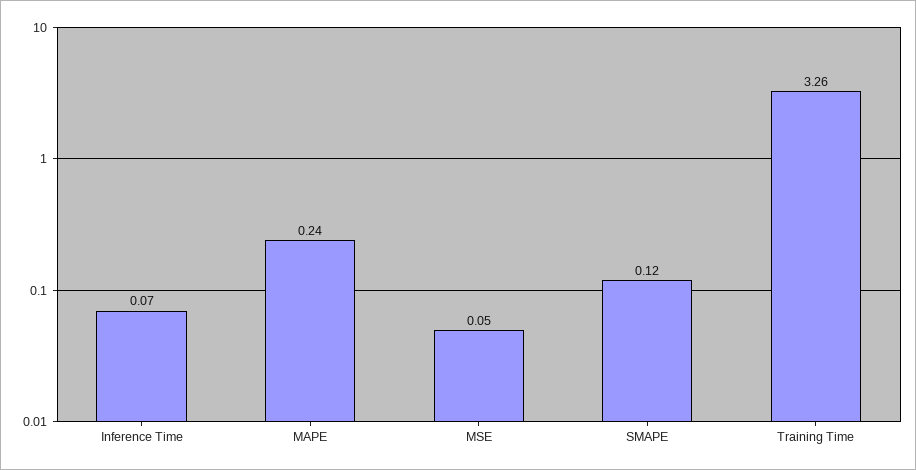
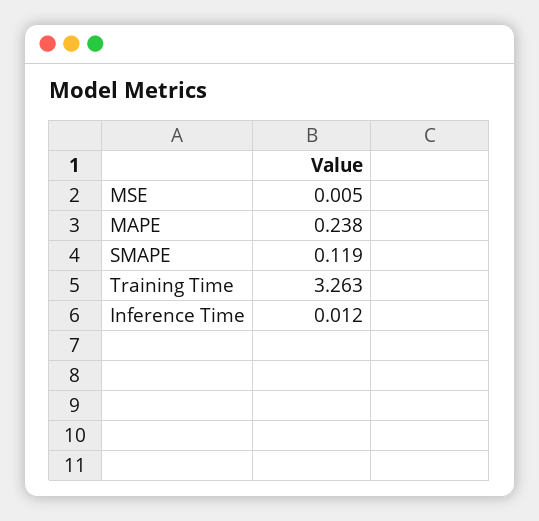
  {
-   "Inference Time": 0.07,
+   "Inference Time": 0.012,
    "MAPE": 0.238,
-   "MSE": 0.05,
+   "MSE": 0.005,
    "SMAPE": 0.119,
    "Training Time": 3.263
  }

